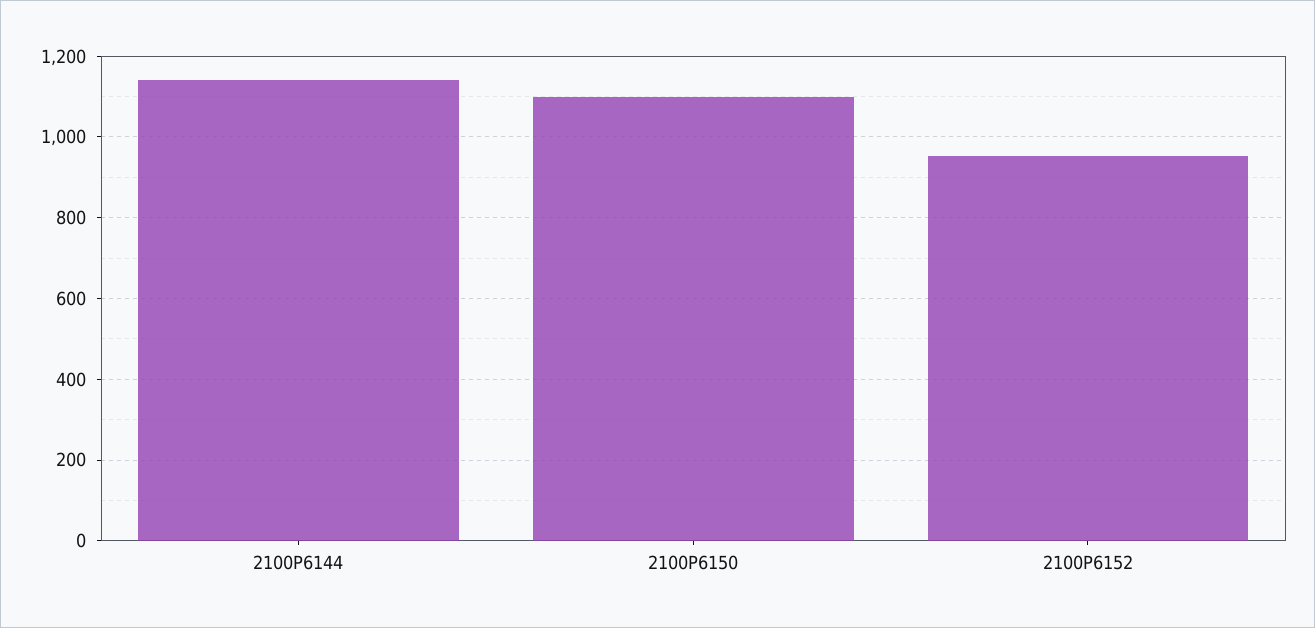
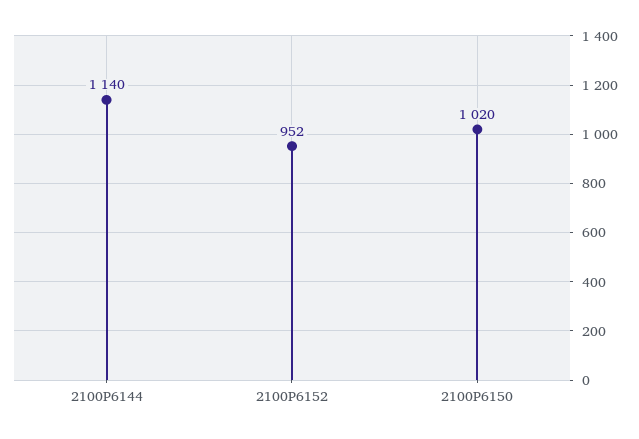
  {
    "2100P6144": 1140,
-   "2100P6150": 1100,
+   "2100P6150": 1020,
    "2100P6152": 952
  }

